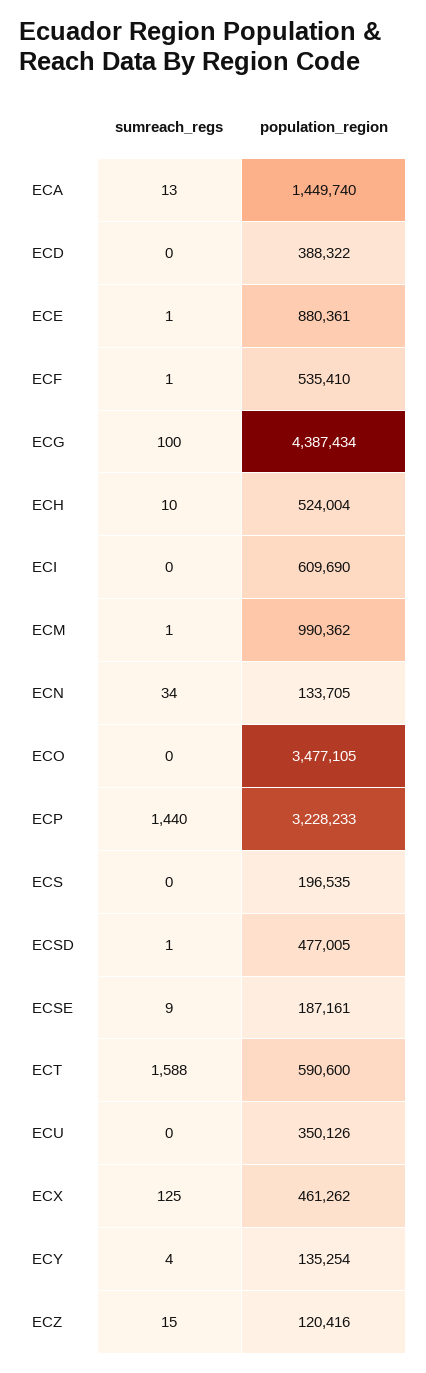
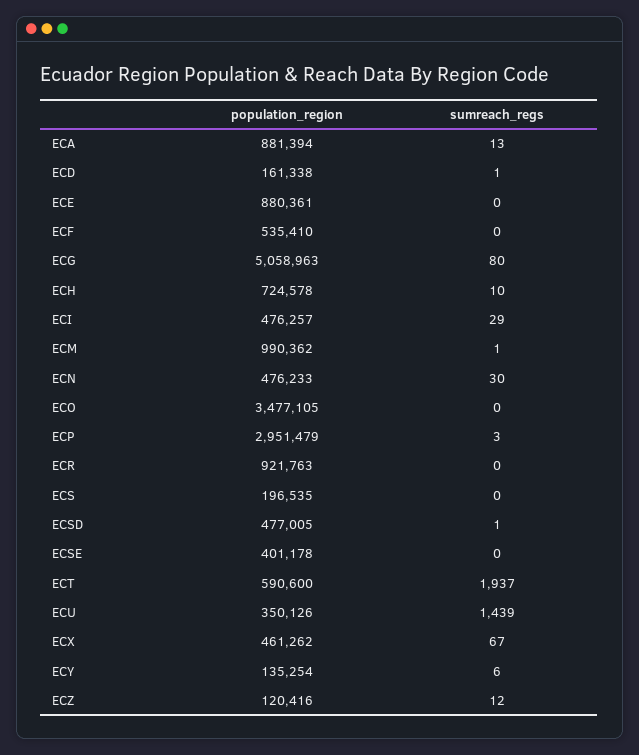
  {
    "sumreach_regs": {
      "ECA": 13,
-     "ECD": 0,
+     "ECD": 1,
-     "ECE": 1,
+     "ECE": 0,
-     "ECF": 1,
+     "ECF": 0,
-     "ECG": 100,
+     "ECG": 80,
      "ECH": 10,
-     "ECI": 0,
+     "ECI": 29,
      "ECM": 1,
-     "ECN": 34,
+     "ECN": 30,
      "ECO": 0,
-     "ECP": 1440,
+     "ECP": 3,
      "ECS": 0,
      "ECSD": 1,
-     "ECSE": 9,
+     "ECSE": 0,
-     "ECT": 1588,
+     "ECT": 1937,
-     "ECU": 0,
+     "ECU": 1439,
-     "ECX": 125,
+     "ECX": 67,
-     "ECY": 4,
+     "ECY": 6,
-     "ECZ": 15
+     "ECZ": 12,
+     "ECR": 0
    },
    "population_region": {
-     "ECA": 1449740,
+     "ECA": 881394,
-     "ECD": 388322,
+     "ECD": 161338,
      "ECE": 880361,
      "ECF": 535410,
-     "ECG": 4387434,
+     "ECG": 5058963,
-     "ECH": 524004,
+     "ECH": 724578,
-     "ECI": 609690,
+     "ECI": 476257,
      "ECM": 990362,
-     "ECN": 133705,
+     "ECN": 476233,
      "ECO": 3477105,
-     "ECP": 3228233,
+     "ECP": 2951479,
      "ECS": 196535,
      "ECSD": 477005,
-     "ECSE": 187161,
+     "ECSE": 401178,
      "ECT": 590600,
      "ECU": 350126,
      "ECX": 461262,
      "ECY": 135254,
-     "ECZ": 120416
+     "ECZ": 120416,
+     "ECR": 921763
    }
  }

